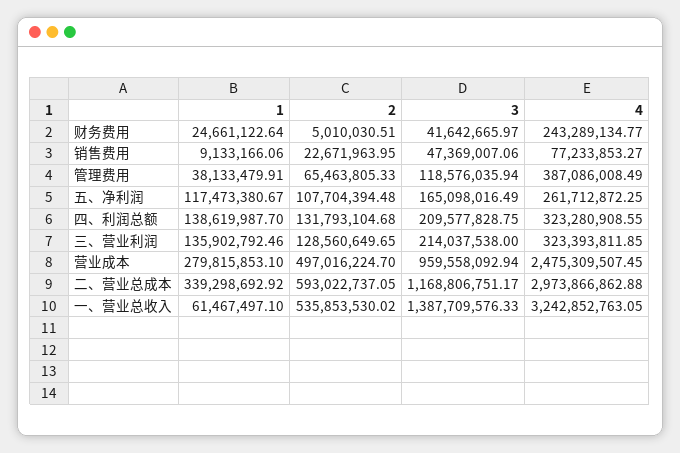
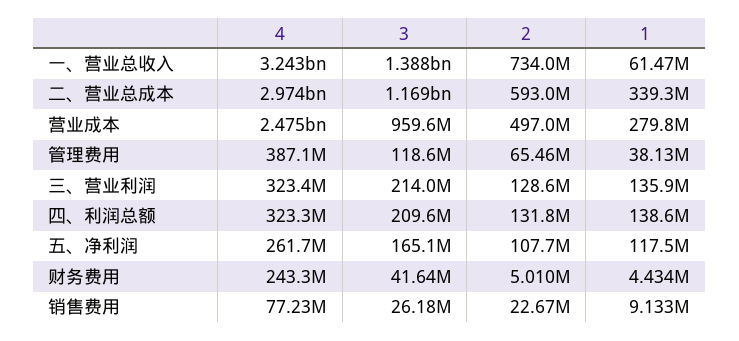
  {
    "1": {
-     "财务费用": 24661122.64,
+     "财务费用": 4434000,
      "销售费用": 9133166.06,
      "管理费用": 38133479.91,
      "五、净利润": 117473380.67,
      "四、利润总额": 138619987.7,
      "三、营业利润": 135902792.46,
      "营业成本": 279815853.1,
      "二、营业总成本": 339298692.92,
      "一、营业总收入": 61467497.1
    },
    "2": {
      "财务费用": 5010030.51,
      "销售费用": 22671963.95,
      "管理费用": 65463805.33,
      "五、净利润": 107704394.48,
      "四、利润总额": 131793104.68,
      "三、营业利润": 128560649.65,
      "营业成本": 497016224.7,
      "二、营业总成本": 593022737.05,
-     "一、营业总收入": 535853530.02
+     "一、营业总收入": 734000000
    },
    "3": {
      "财务费用": 41642665.97,
-     "销售费用": 47369007.06,
+     "销售费用": 26180000,
      "管理费用": 118576035.94,
      "五、净利润": 165098016.49,
      "四、利润总额": 209577828.75,
      "三、营业利润": 214037538,
      "营业成本": 959558092.94,
      "二、营业总成本": 1168806751.17,
      "一、营业总收入": 1387709576.33
    },
    "4": {
      "财务费用": 243289134.77,
      "销售费用": 77233853.27,
      "管理费用": 387086008.49,
      "五、净利润": 261712872.25,
      "四、利润总额": 323280908.55,
      "三、营业利润": 323393811.85,
      "营业成本": 2475309507.45,
      "二、营业总成本": 2973866862.88,
      "一、营业总收入": 3242852763.05
    }
  }

